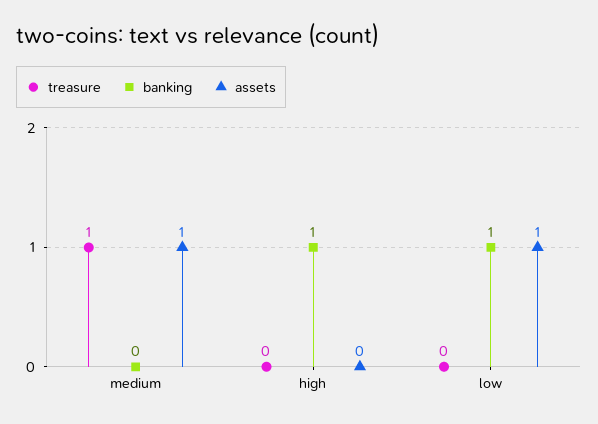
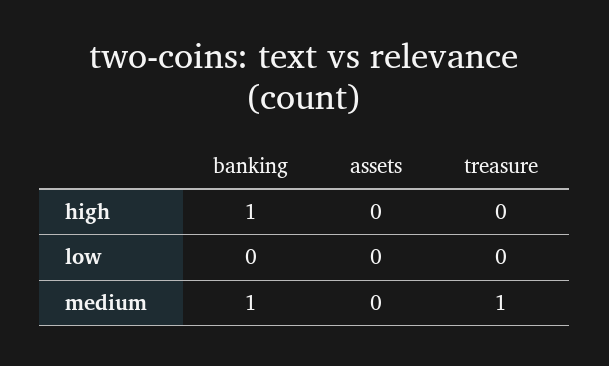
  {
    "treasure": {
      "medium": 1,
      "high": 0,
      "low": 0
    },
    "banking": {
-     "medium": 0,
+     "medium": 1,
      "high": 1,
-     "low": 1
+     "low": 0
    },
    "assets": {
-     "medium": 1,
+     "medium": 0,
      "high": 0,
-     "low": 1
+     "low": 0
    }
  }

